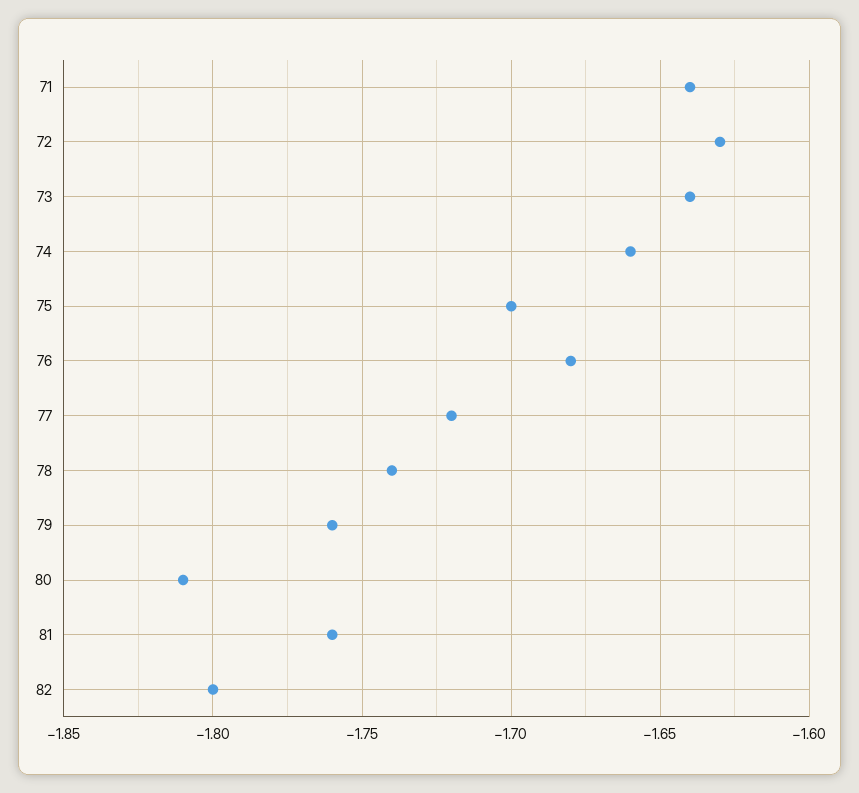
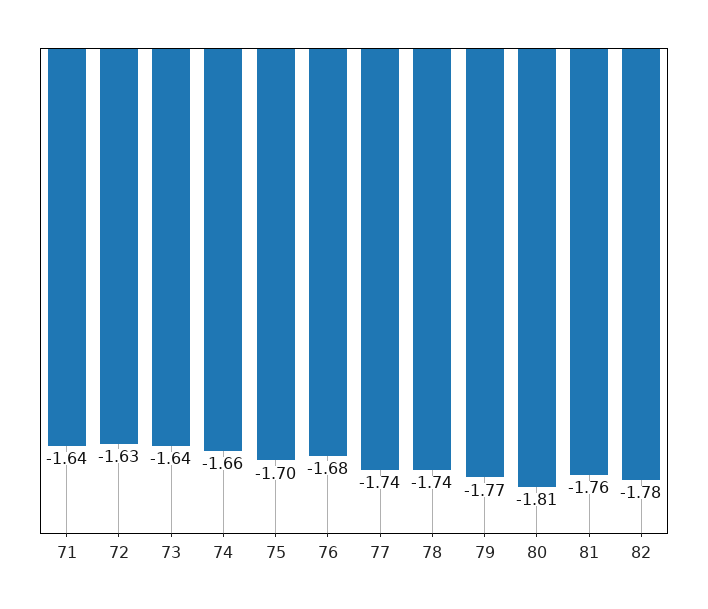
  {
    "71": -1.64,
    "72": -1.63,
    "73": -1.64,
    "74": -1.66,
    "75": -1.7,
    "76": -1.68,
-   "77": -1.72,
+   "77": -1.74,
    "78": -1.74,
-   "79": -1.76,
+   "79": -1.77,
    "80": -1.81,
    "81": -1.76,
-   "82": -1.8
+   "82": -1.78
  }

